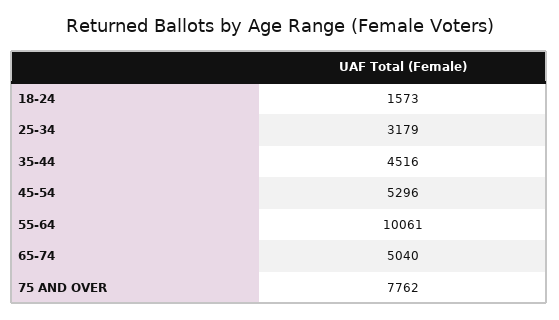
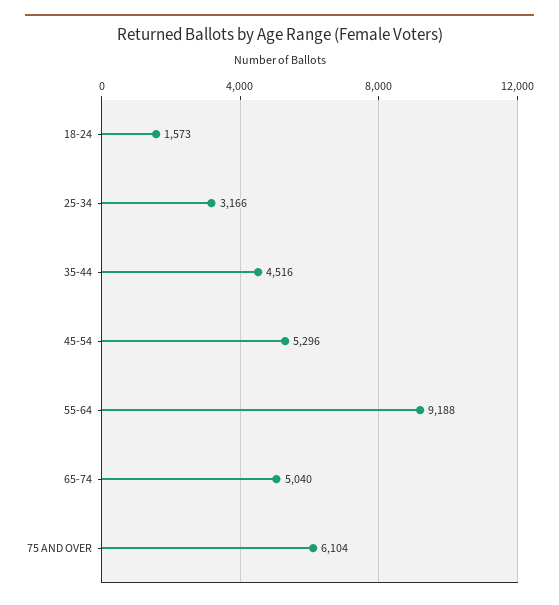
  {
    "18-24": 1573,
-   "25-34": 3179,
+   "25-34": 3166,
    "35-44": 4516,
    "45-54": 5296,
-   "55-64": 10061,
+   "55-64": 9188,
    "65-74": 5040,
-   "75 AND OVER": 7762
+   "75 AND OVER": 6104
  }

